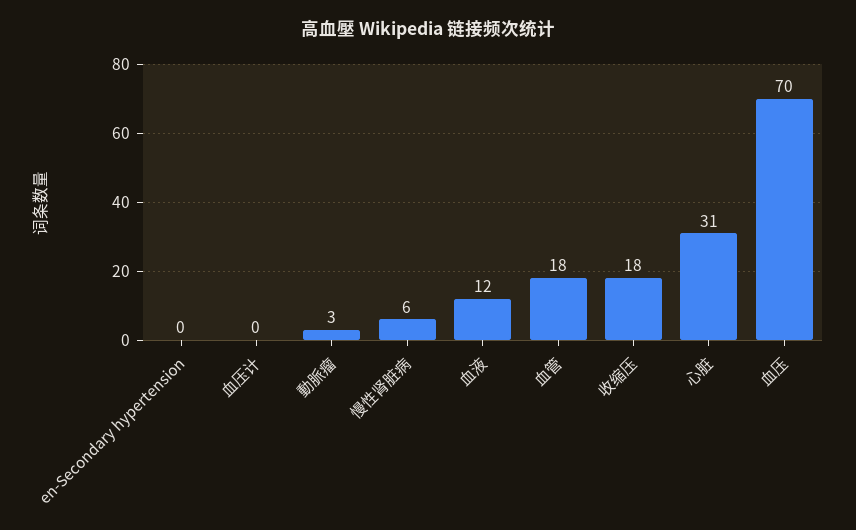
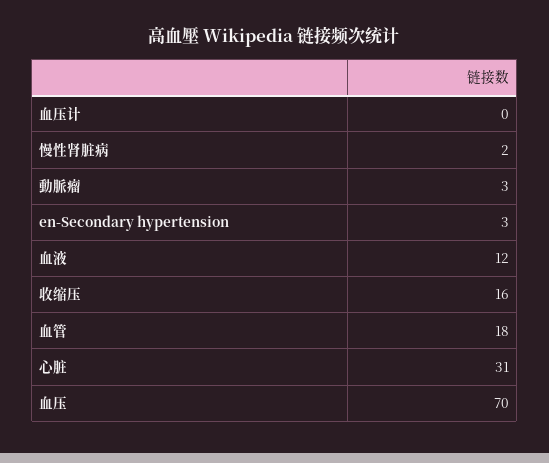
  {
-   "en-Secondary hypertension": 0,
+   "en-Secondary hypertension": 3,
    "血压计": 0,
    "動脈瘤": 3,
-   "慢性肾脏病": 6,
+   "慢性肾脏病": 2,
    "血液": 12,
    "血管": 18,
-   "收缩压": 18,
+   "收缩压": 16,
    "心脏": 31,
    "血压": 70
  }

